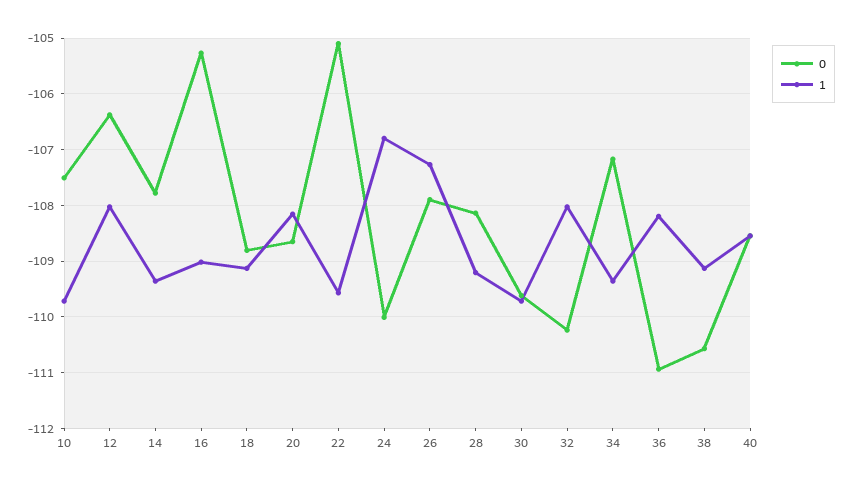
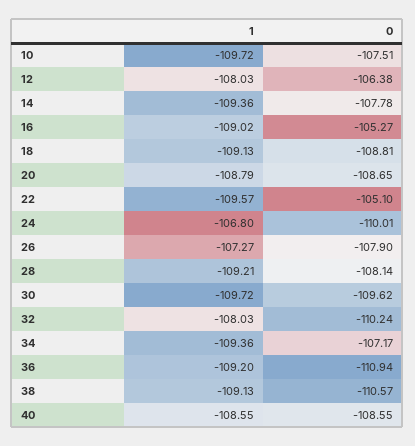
  {
    "0": {
      "10": -107.51,
      "12": -106.38,
      "14": -107.78,
      "16": -105.27,
      "18": -108.81,
      "20": -108.65,
      "22": -105.1,
      "24": -110.01,
      "26": -107.9,
      "28": -108.14,
      "30": -109.62,
      "32": -110.24,
      "34": -107.17,
      "36": -110.94,
      "38": -110.57,
      "40": -108.55
    },
    "1": {
      "10": -109.72,
      "12": -108.03,
      "14": -109.36,
      "16": -109.02,
      "18": -109.13,
-     "20": -108.2,
+     "20": -108.79,
      "22": -109.57,
      "24": -106.8,
      "26": -107.27,
      "28": -109.21,
      "30": -109.72,
      "32": -108.03,
      "34": -109.36,
-     "36": -108.2,
+     "36": -109.2,
      "38": -109.13,
      "40": -108.55
    }
  }

